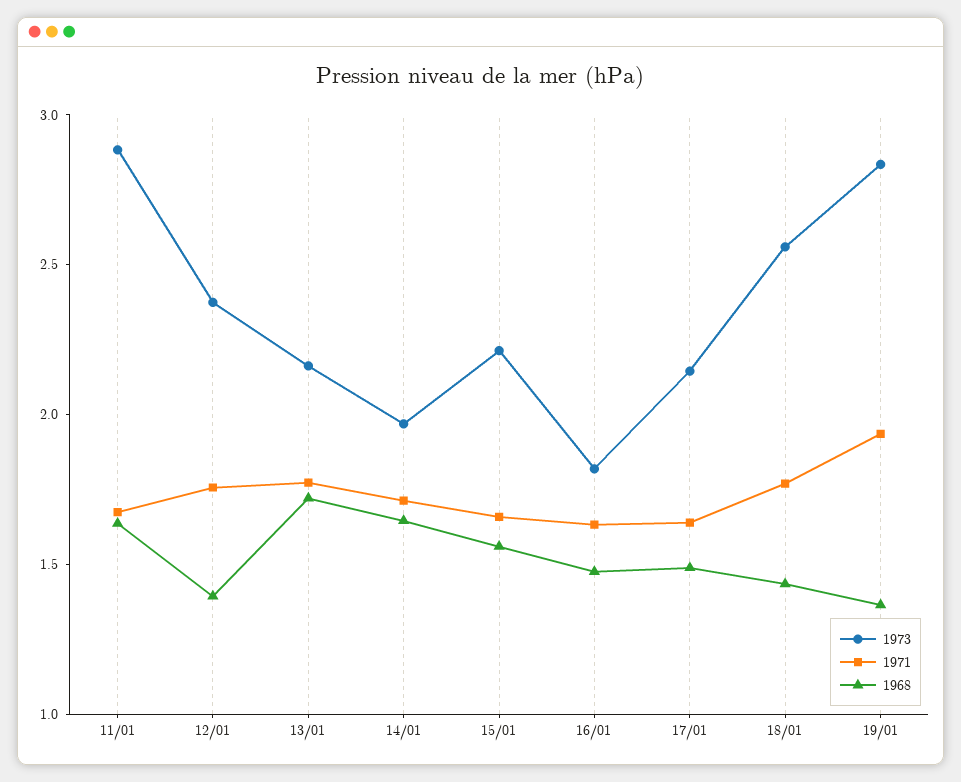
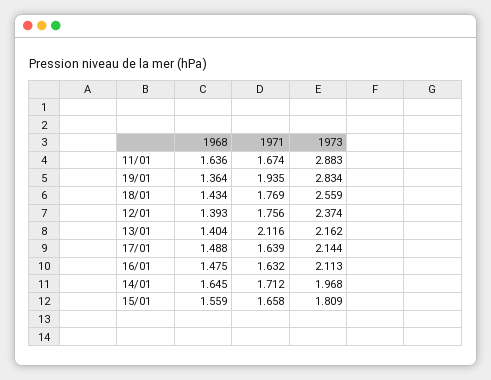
  {
    "1973": {
      "11/01": 2.883,
      "12/01": 2.374,
      "13/01": 2.162,
      "14/01": 1.968,
-     "15/01": 2.2,
+     "15/01": 1.809,
-     "16/01": 1.8,
+     "16/01": 2.113,
      "17/01": 2.144,
      "18/01": 2.559,
      "19/01": 2.834
    },
    "1971": {
      "11/01": 1.674,
      "12/01": 1.756,
-     "13/01": 1.8,
+     "13/01": 2.116,
      "14/01": 1.712,
      "15/01": 1.658,
      "16/01": 1.632,
      "17/01": 1.639,
      "18/01": 1.769,
      "19/01": 1.935
    },
    "1968": {
      "11/01": 1.636,
      "12/01": 1.393,
-     "13/01": 1.7,
+     "13/01": 1.404,
      "14/01": 1.645,
      "15/01": 1.559,
      "16/01": 1.475,
      "17/01": 1.488,
      "18/01": 1.434,
      "19/01": 1.364
    }
  }

